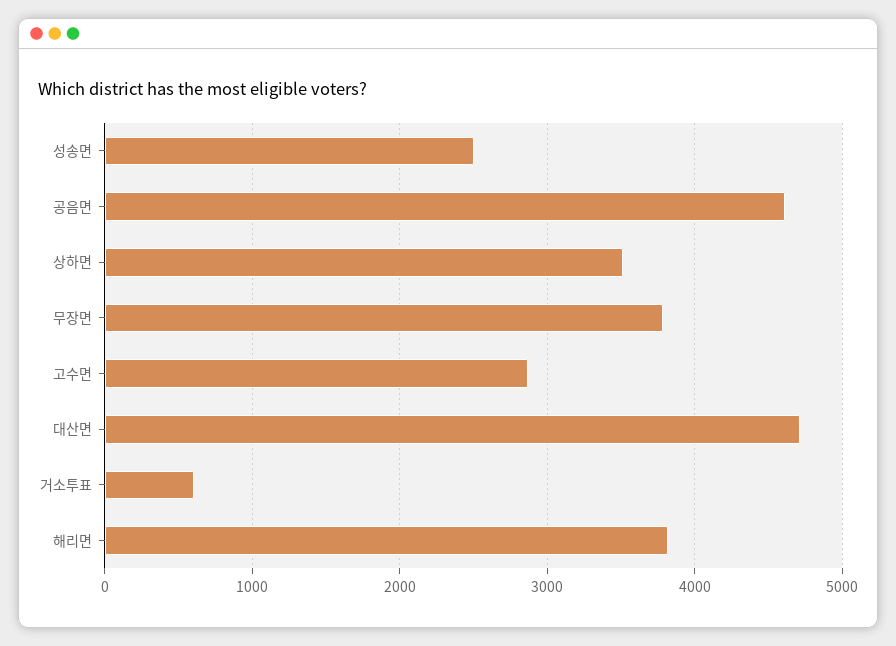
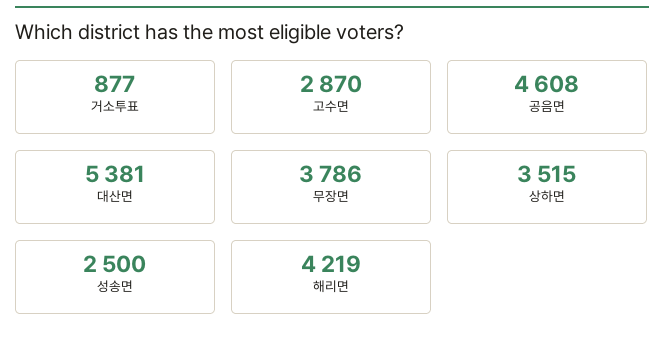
  {
    "성송면": 2500,
    "공음면": 4608,
    "상하면": 3515,
    "무장면": 3786,
    "고수면": 2870,
-   "대산면": 4700,
+   "대산면": 5381,
-   "거소투표": 600,
+   "거소투표": 877,
-   "해리면": 3800
+   "해리면": 4219
  }

